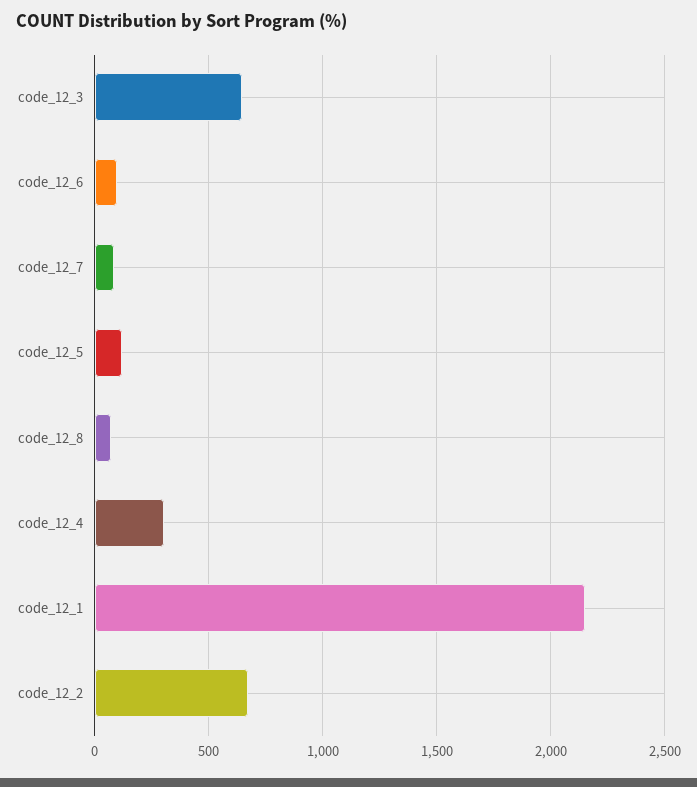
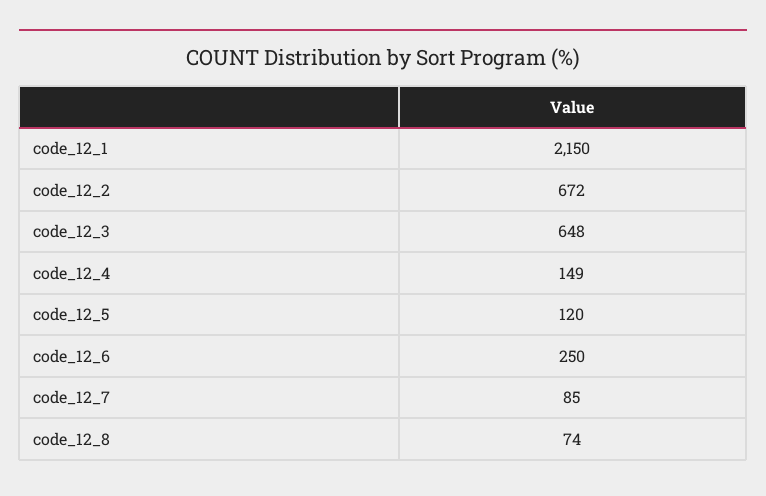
  {
    "code_12_3": 648,
-   "code_12_6": 100,
+   "code_12_6": 250,
    "code_12_7": 85,
    "code_12_5": 120,
    "code_12_8": 74,
-   "code_12_4": 300,
+   "code_12_4": 149,
    "code_12_1": 2150,
    "code_12_2": 672
  }

